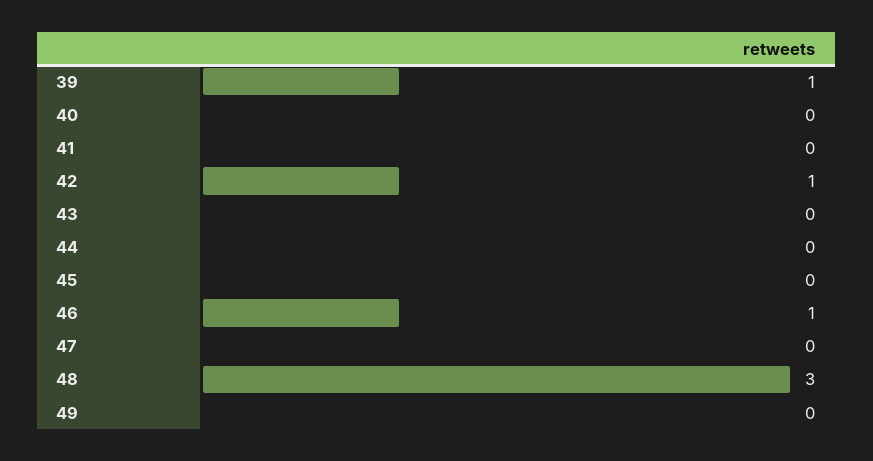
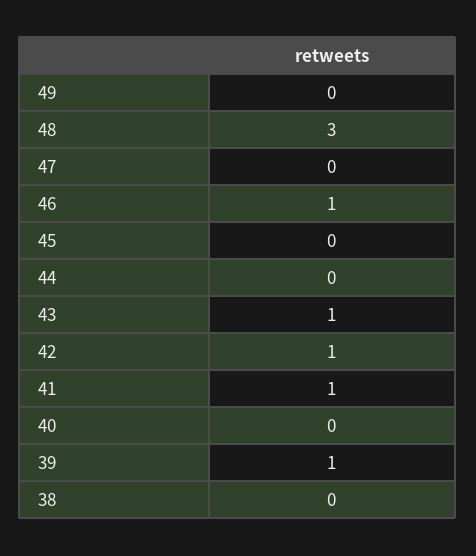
  {
    "39": 1,
    "40": 0,
-   "41": 0,
+   "41": 1,
    "42": 1,
-   "43": 0,
+   "43": 1,
    "44": 0,
    "45": 0,
    "46": 1,
    "47": 0,
    "48": 3,
-   "49": 0
+   "49": 0,
+   "38": 0
  }

